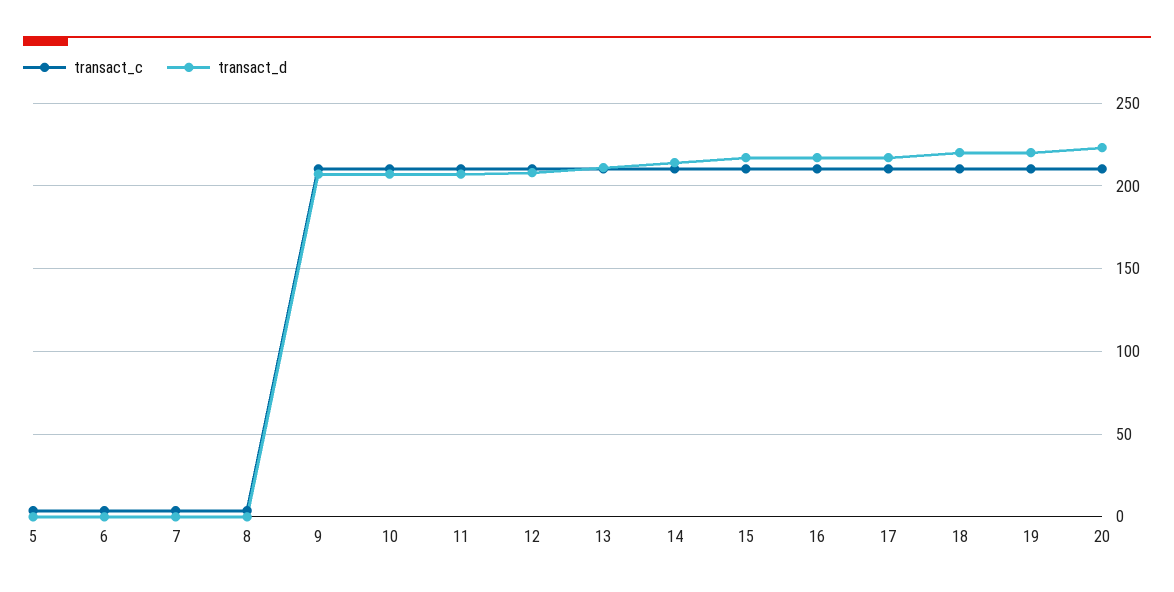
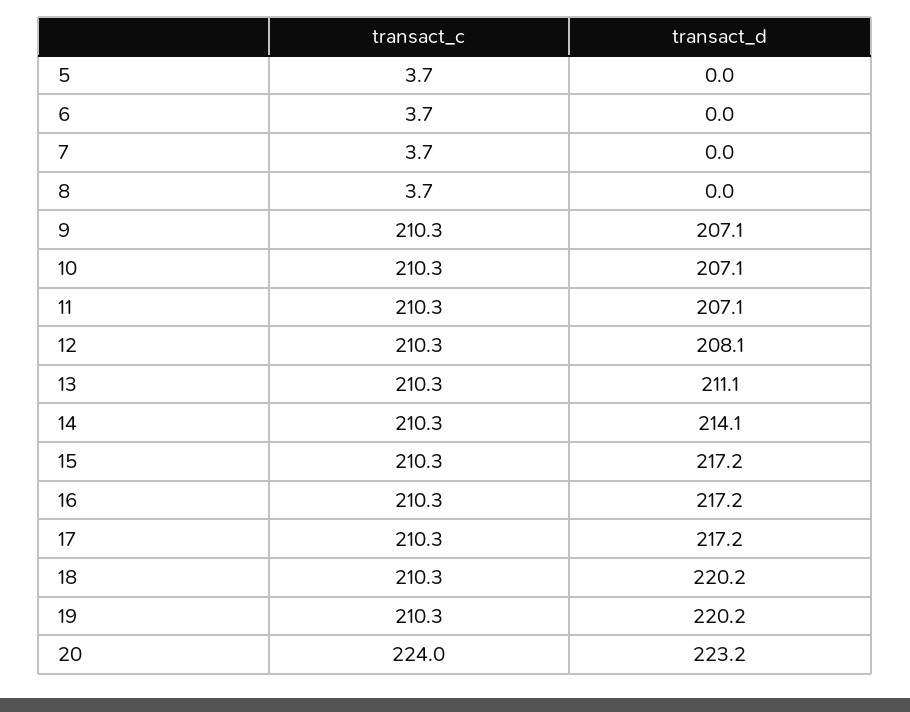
  {
    "transact_c": {
      "5": 3.7,
      "6": 3.7,
      "7": 3.7,
      "8": 3.7,
      "9": 210.3,
      "10": 210.3,
      "11": 210.3,
      "12": 210.3,
      "13": 210.3,
      "14": 210.3,
      "15": 210.3,
      "16": 210.3,
      "17": 210.3,
      "18": 210.3,
      "19": 210.3,
-     "20": 210
+     "20": 224
    },
    "transact_d": {
      "5": 0,
      "6": 0,
      "7": 0,
      "8": 0,
      "9": 207.1,
      "10": 207.1,
      "11": 207.1,
      "12": 208.1,
      "13": 211.1,
      "14": 214.1,
      "15": 217.2,
      "16": 217.2,
      "17": 217.2,
      "18": 220.2,
      "19": 220.2,
      "20": 223.2
    }
  }

